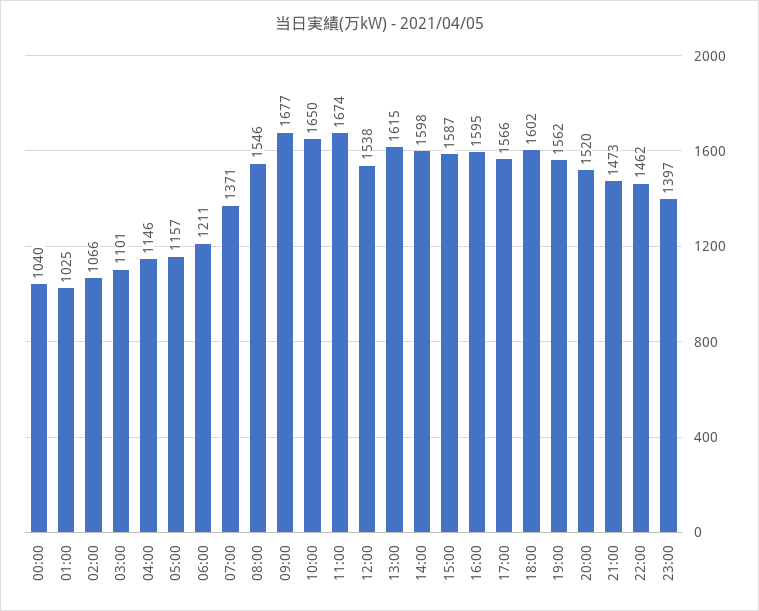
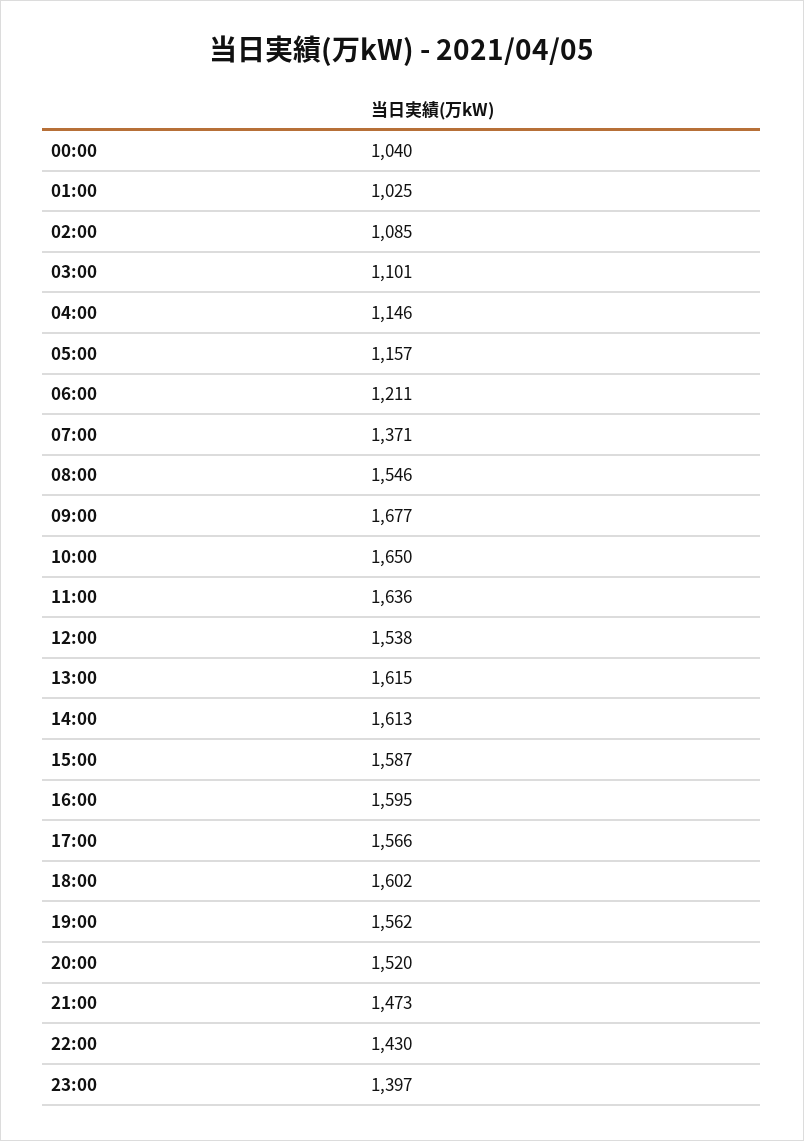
  {
    "00:00": 1040,
    "01:00": 1025,
-   "02:00": 1066,
+   "02:00": 1085,
    "03:00": 1101,
    "04:00": 1146,
    "05:00": 1157,
    "06:00": 1211,
    "07:00": 1371,
    "08:00": 1546,
    "09:00": 1677,
    "10:00": 1650,
-   "11:00": 1674,
+   "11:00": 1636,
    "12:00": 1538,
    "13:00": 1615,
-   "14:00": 1598,
+   "14:00": 1613,
    "15:00": 1587,
    "16:00": 1595,
    "17:00": 1566,
    "18:00": 1602,
    "19:00": 1562,
    "20:00": 1520,
    "21:00": 1473,
-   "22:00": 1462,
+   "22:00": 1430,
    "23:00": 1397
  }

